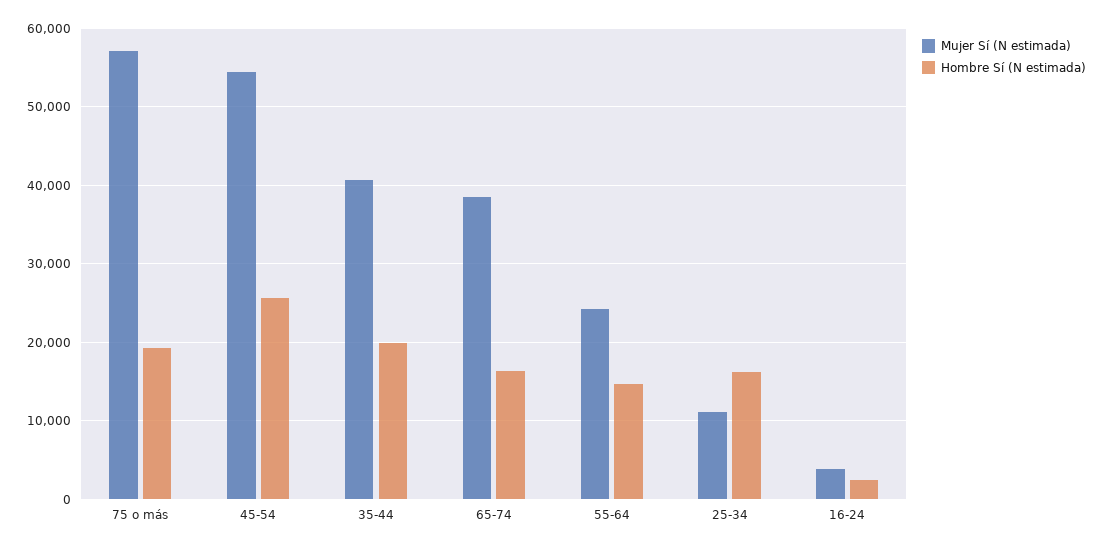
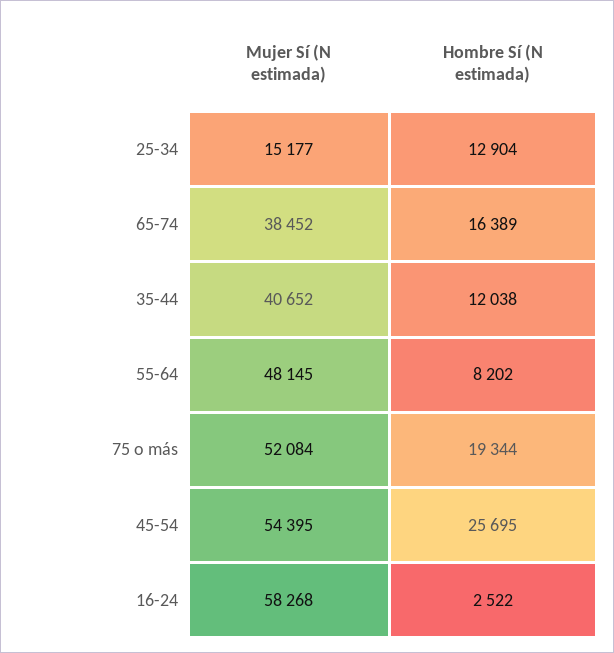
  {
    "Mujer Sí (N estimada)": {
-     "75 o más": 57000,
+     "75 o más": 52084,
      "45-54": 54395,
      "35-44": 40652,
      "65-74": 38452,
-     "55-64": 24000,
+     "55-64": 48145,
-     "25-34": 11000,
+     "25-34": 15177,
-     "16-24": 4000
+     "16-24": 58268
    },
    "Hombre Sí (N estimada)": {
      "75 o más": 19344,
      "45-54": 25695,
-     "35-44": 20000,
+     "35-44": 12038,
      "65-74": 16389,
-     "55-64": 15000,
+     "55-64": 8202,
-     "25-34": 16000,
+     "25-34": 12904,
      "16-24": 2522
    }
  }

